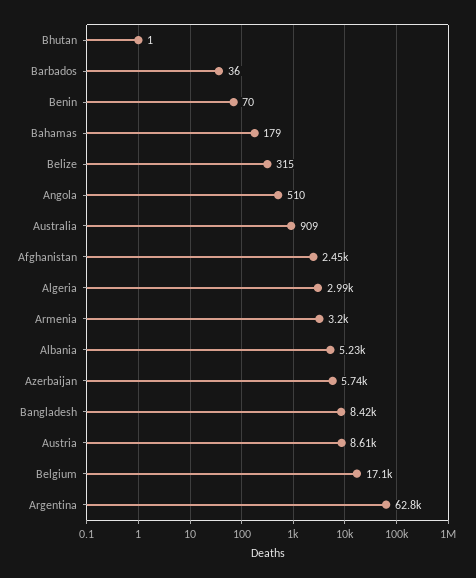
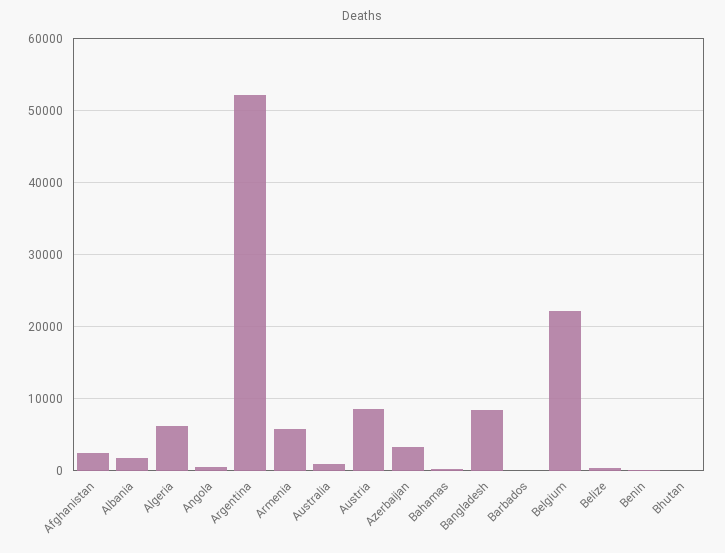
  {
    "Bhutan": 1,
    "Barbados": 36,
    "Benin": 70,
    "Bahamas": 179,
    "Belize": 315,
    "Angola": 510,
    "Australia": 909,
    "Afghanistan": 2450,
-   "Algeria": 2990,
+   "Algeria": 6000,
-   "Armenia": 3200,
+   "Armenia": 6000,
-   "Albania": 5230,
+   "Albania": 2000,
-   "Azerbaijan": 5740,
+   "Azerbaijan": 3000,
    "Bangladesh": 8420,
    "Austria": 8610,
-   "Belgium": 17100,
+   "Belgium": 22000,
-   "Argentina": 62800
+   "Argentina": 52000
  }

